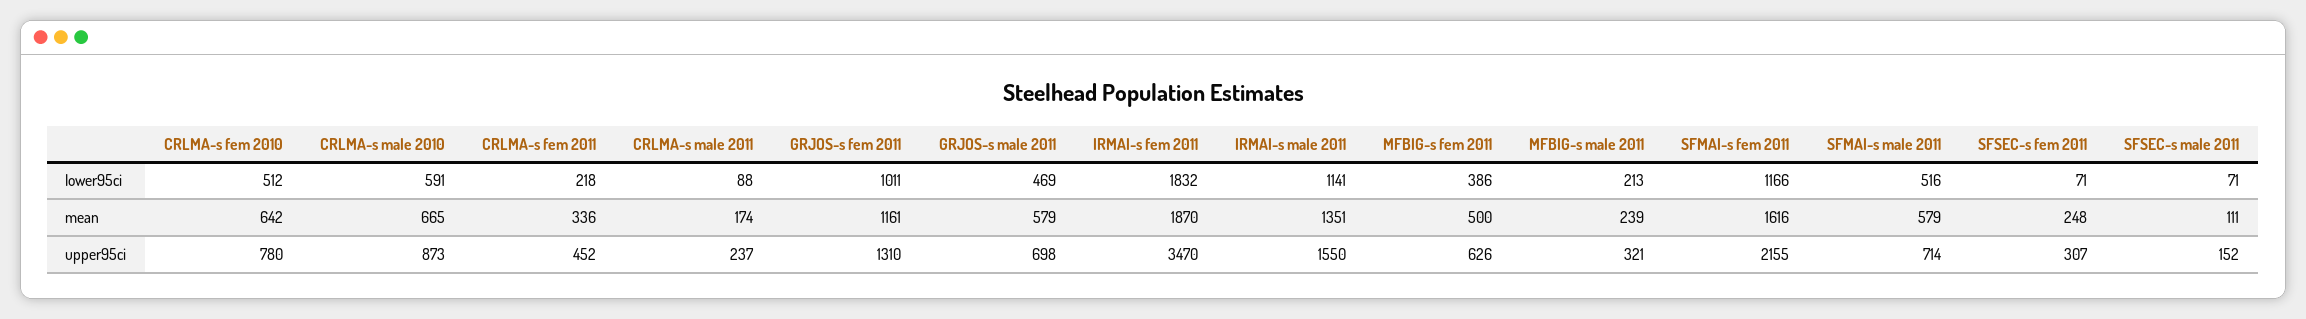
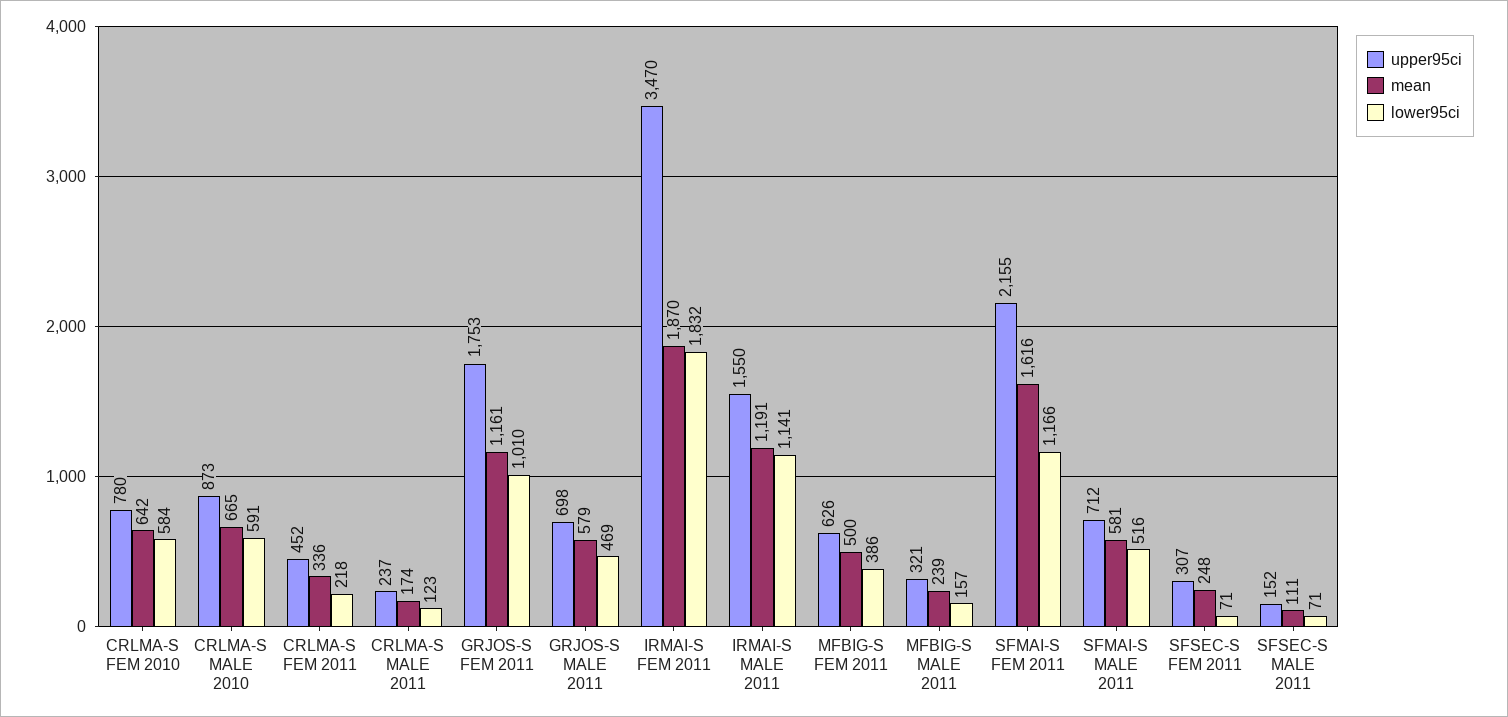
  {
    "lower95ci": {
-     "CRLMA-s fem 2010": 512,
+     "CRLMA-s fem 2010": 584,
      "CRLMA-s male 2010": 591,
      "CRLMA-s fem 2011": 218,
-     "CRLMA-s male 2011": 88,
+     "CRLMA-s male 2011": 123,
-     "GRJOS-s fem 2011": 1011,
+     "GRJOS-s fem 2011": 1010,
      "GRJOS-s male 2011": 469,
      "IRMAI-s fem 2011": 1832,
      "IRMAI-s male 2011": 1141,
      "MFBIG-s fem 2011": 386,
-     "MFBIG-s male 2011": 213,
+     "MFBIG-s male 2011": 157,
      "SFMAI-s fem 2011": 1166,
      "SFMAI-s male 2011": 516,
      "SFSEC-s fem 2011": 71,
      "SFSEC-s male 2011": 71
    },
    "mean": {
      "CRLMA-s fem 2010": 642,
      "CRLMA-s male 2010": 665,
      "CRLMA-s fem 2011": 336,
      "CRLMA-s male 2011": 174,
      "GRJOS-s fem 2011": 1161,
      "GRJOS-s male 2011": 579,
      "IRMAI-s fem 2011": 1870,
-     "IRMAI-s male 2011": 1351,
+     "IRMAI-s male 2011": 1191,
      "MFBIG-s fem 2011": 500,
      "MFBIG-s male 2011": 239,
      "SFMAI-s fem 2011": 1616,
-     "SFMAI-s male 2011": 579,
+     "SFMAI-s male 2011": 581,
      "SFSEC-s fem 2011": 248,
      "SFSEC-s male 2011": 111
    },
    "upper95ci": {
      "CRLMA-s fem 2010": 780,
      "CRLMA-s male 2010": 873,
      "CRLMA-s fem 2011": 452,
      "CRLMA-s male 2011": 237,
-     "GRJOS-s fem 2011": 1310,
+     "GRJOS-s fem 2011": 1753,
      "GRJOS-s male 2011": 698,
      "IRMAI-s fem 2011": 3470,
      "IRMAI-s male 2011": 1550,
      "MFBIG-s fem 2011": 626,
      "MFBIG-s male 2011": 321,
      "SFMAI-s fem 2011": 2155,
-     "SFMAI-s male 2011": 714,
+     "SFMAI-s male 2011": 712,
      "SFSEC-s fem 2011": 307,
      "SFSEC-s male 2011": 152
    }
  }

